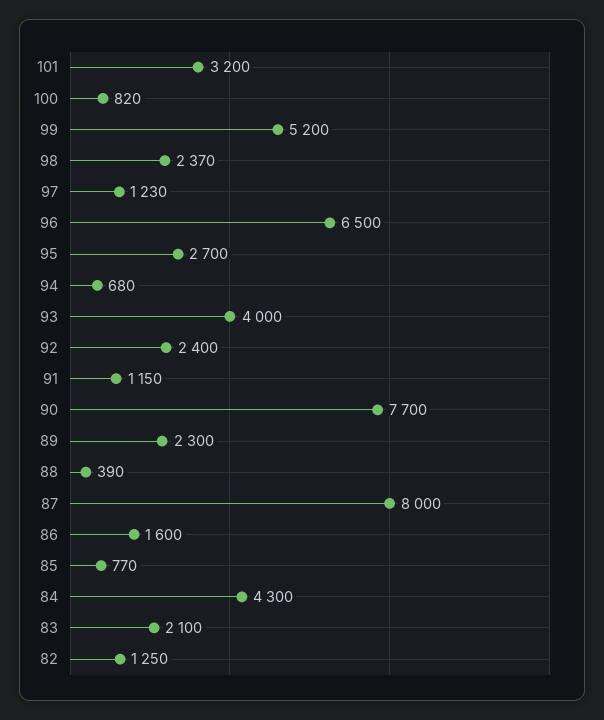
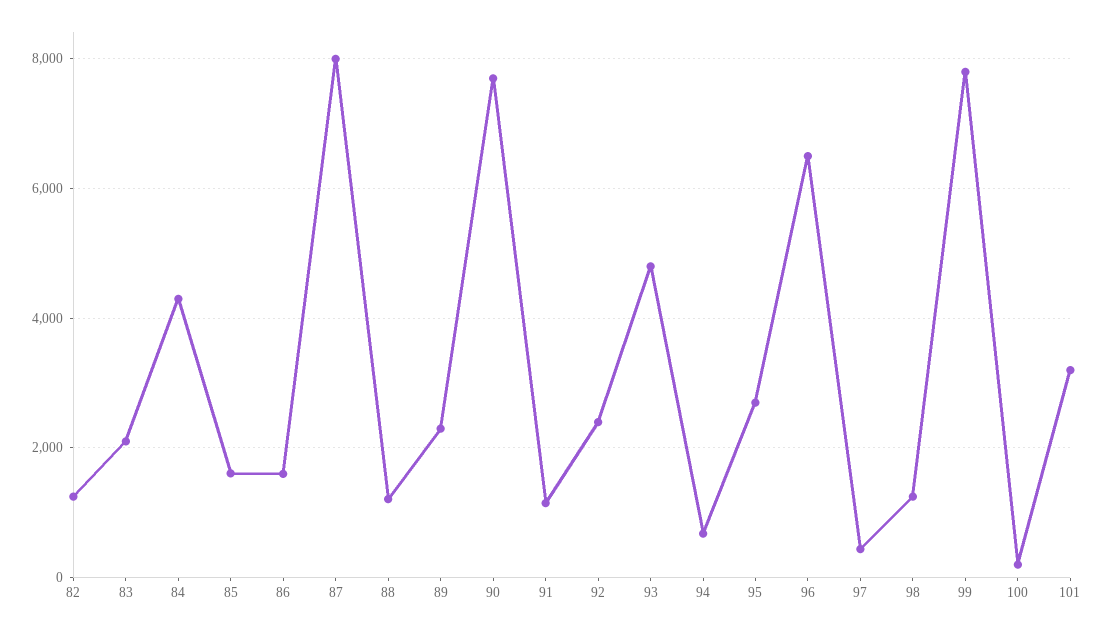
  {
    "101": 3200,
-   "100": 820,
+   "100": 200,
-   "99": 5200,
+   "99": 7800,
-   "98": 2370,
+   "98": 1200,
-   "97": 1230,
+   "97": 400,
    "96": 6500,
    "95": 2700,
    "94": 680,
-   "93": 4000,
+   "93": 4800,
    "92": 2400,
    "91": 1150,
    "90": 7700,
    "89": 2300,
-   "88": 390,
+   "88": 1200,
    "87": 8000,
    "86": 1600,
-   "85": 770,
+   "85": 1600,
    "84": 4300,
    "83": 2100,
    "82": 1250
  }

